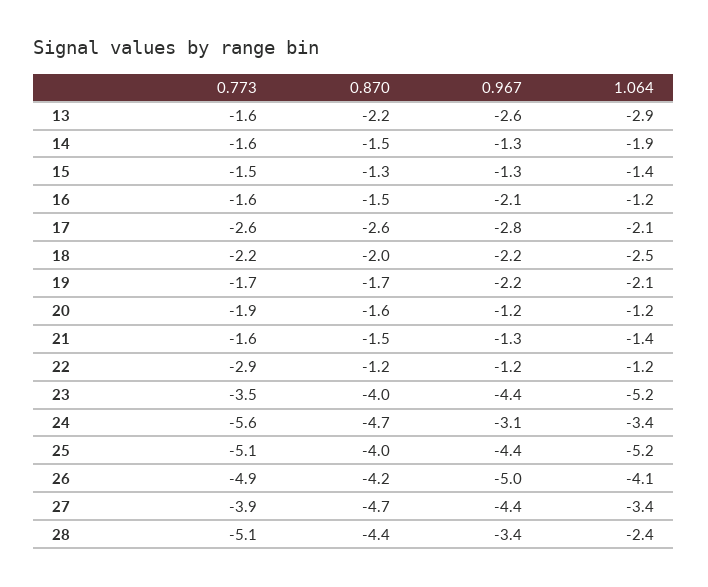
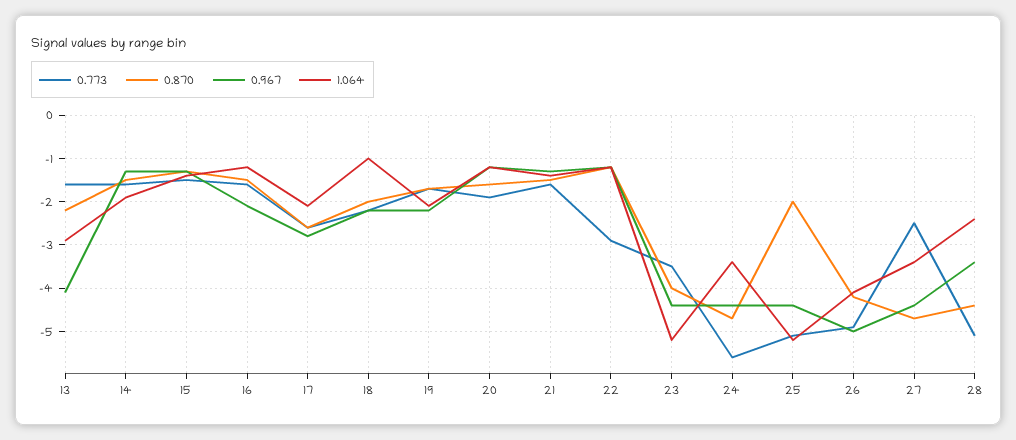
  {
    "0.773": {
      "13": -1.6,
      "14": -1.6,
      "15": -1.5,
      "16": -1.6,
      "17": -2.6,
      "18": -2.2,
      "19": -1.7,
      "20": -1.9,
      "21": -1.6,
      "22": -2.9,
      "23": -3.5,
      "24": -5.6,
      "25": -5.1,
      "26": -4.9,
-     "27": -3.9,
+     "27": -2.5,
      "28": -5.1
    },
    "0.870": {
      "13": -2.2,
      "14": -1.5,
      "15": -1.3,
      "16": -1.5,
      "17": -2.6,
      "18": -2,
      "19": -1.7,
      "20": -1.6,
      "21": -1.5,
      "22": -1.2,
      "23": -4,
      "24": -4.7,
-     "25": -4,
+     "25": -2,
      "26": -4.2,
      "27": -4.7,
      "28": -4.4
    },
    "0.967": {
-     "13": -2.6,
+     "13": -4,
      "14": -1.3,
      "15": -1.3,
      "16": -2.1,
      "17": -2.8,
      "18": -2.2,
      "19": -2.2,
      "20": -1.2,
      "21": -1.3,
      "22": -1.2,
      "23": -4.4,
-     "24": -3.1,
+     "24": -4.5,
      "25": -4.4,
      "26": -5,
      "27": -4.4,
      "28": -3.4
    },
    "1.064": {
      "13": -2.9,
      "14": -1.9,
      "15": -1.4,
      "16": -1.2,
      "17": -2.1,
-     "18": -2.5,
+     "18": -1,
      "19": -2.1,
      "20": -1.2,
      "21": -1.4,
      "22": -1.2,
      "23": -5.2,
      "24": -3.4,
      "25": -5.2,
      "26": -4.1,
      "27": -3.4,
      "28": -2.4
    }
  }

